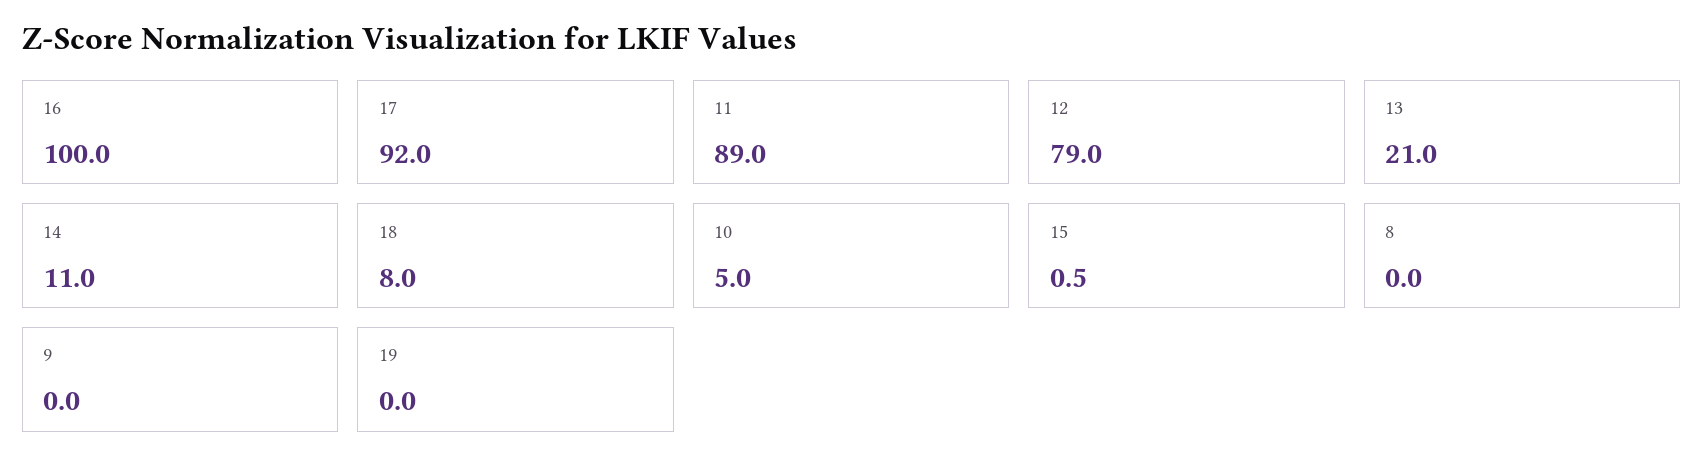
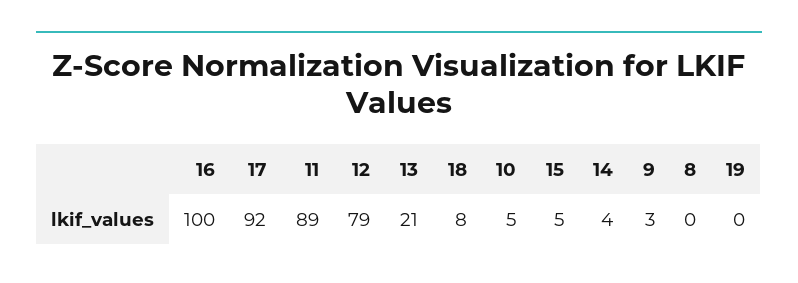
  {
    "16": 100,
    "17": 92,
    "11": 89,
    "12": 79,
    "13": 21,
-   "14": 11,
+   "14": 4,
    "18": 8,
    "10": 5,
-   "15": 0.5,
+   "15": 5,
    "8": 0,
-   "9": 0,
+   "9": 3,
    "19": 0
  }

